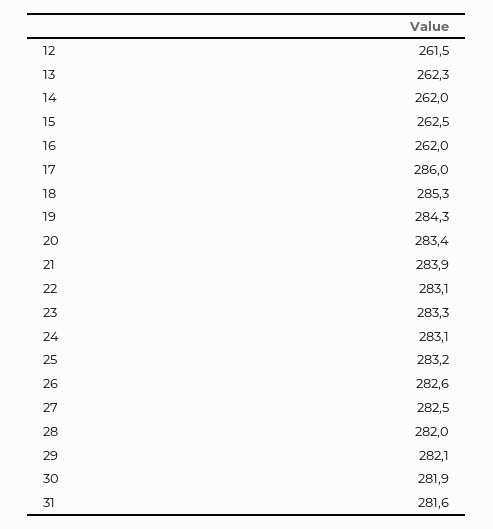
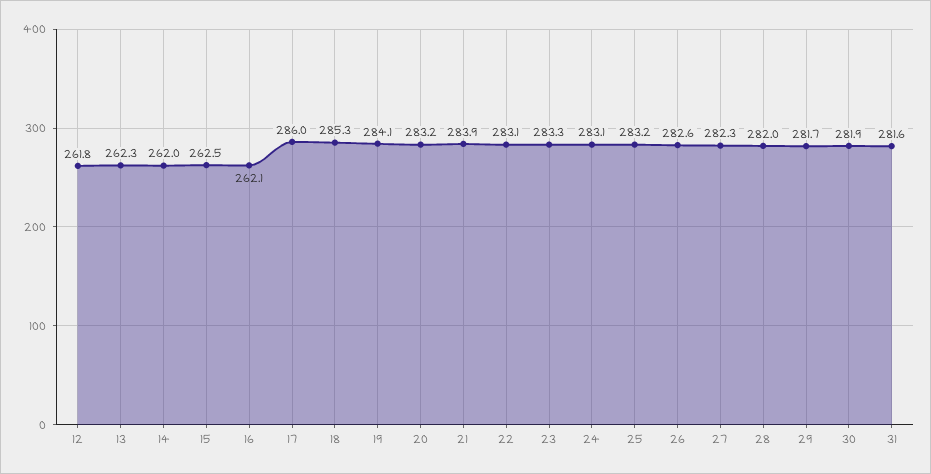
  {
-   "12": 261.5,
+   "12": 261.8,
    "13": 262.3,
    "14": 262,
    "15": 262.5,
-   "16": 262,
+   "16": 262.1,
    "17": 286,
    "18": 285.3,
-   "19": 284.3,
+   "19": 284.1,
-   "20": 283.4,
+   "20": 283.2,
    "21": 283.9,
    "22": 283.1,
    "23": 283.3,
    "24": 283.1,
    "25": 283.2,
    "26": 282.6,
-   "27": 282.5,
+   "27": 282.3,
    "28": 282,
-   "29": 282.1,
+   "29": 281.7,
    "30": 281.9,
    "31": 281.6
  }

